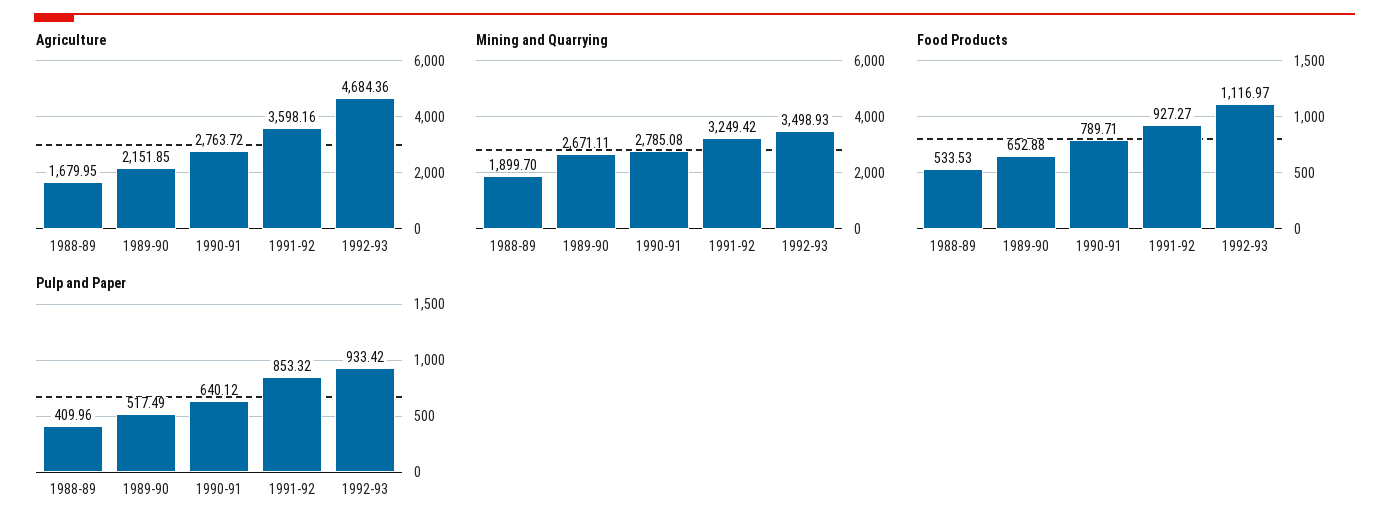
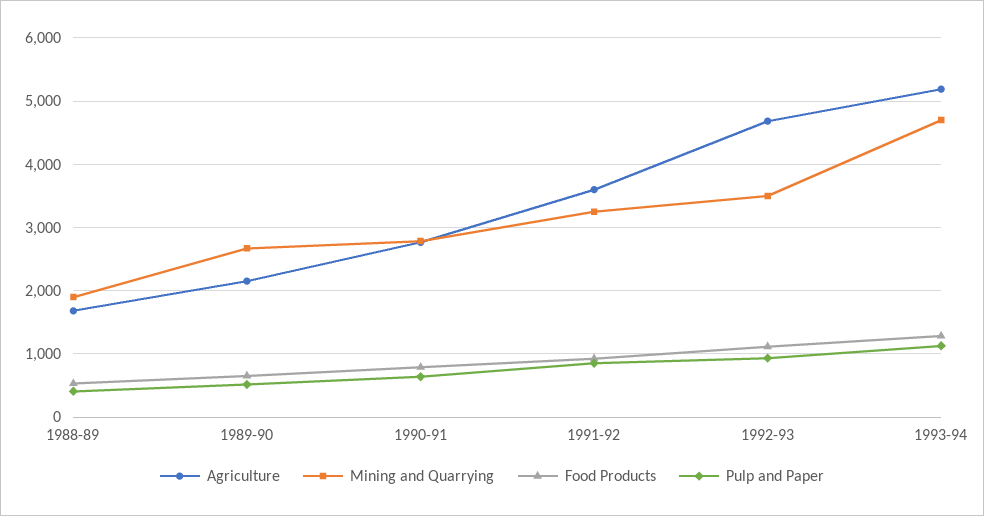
  {
    "Agriculture": {
      "1988-89": 1679.95,
      "1989-90": 2151.85,
      "1990-91": 2763.72,
      "1991-92": 3598.16,
-     "1992-93": 4684.36
+     "1992-93": 4684.36,
+     "1993-94": 5200
    },
    "Mining and Quarrying": {
      "1988-89": 1899.7,
      "1989-90": 2671.11,
      "1990-91": 2785.08,
      "1991-92": 3249.42,
-     "1992-93": 3498.93
+     "1992-93": 3498.93,
+     "1993-94": 4700
    },
    "Food Products": {
      "1988-89": 533.53,
      "1989-90": 652.88,
      "1990-91": 789.71,
      "1991-92": 927.27,
-     "1992-93": 1116.97
+     "1992-93": 1116.97,
+     "1993-94": 1300
    },
    "Pulp and Paper": {
      "1988-89": 409.96,
      "1989-90": 517.49,
      "1990-91": 640.12,
      "1991-92": 853.32,
-     "1992-93": 933.42
+     "1992-93": 933.42,
+     "1993-94": 1100
    }
  }

